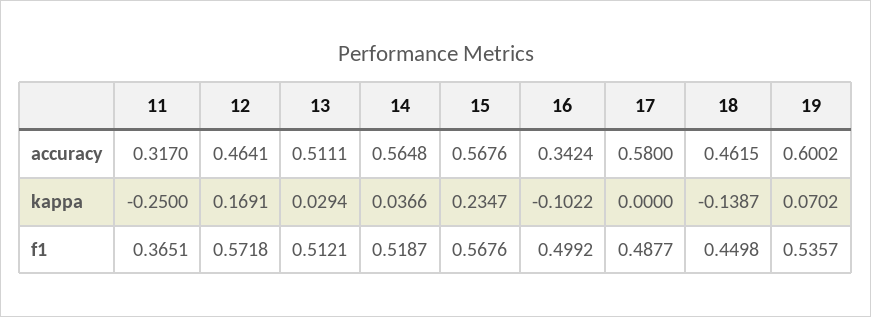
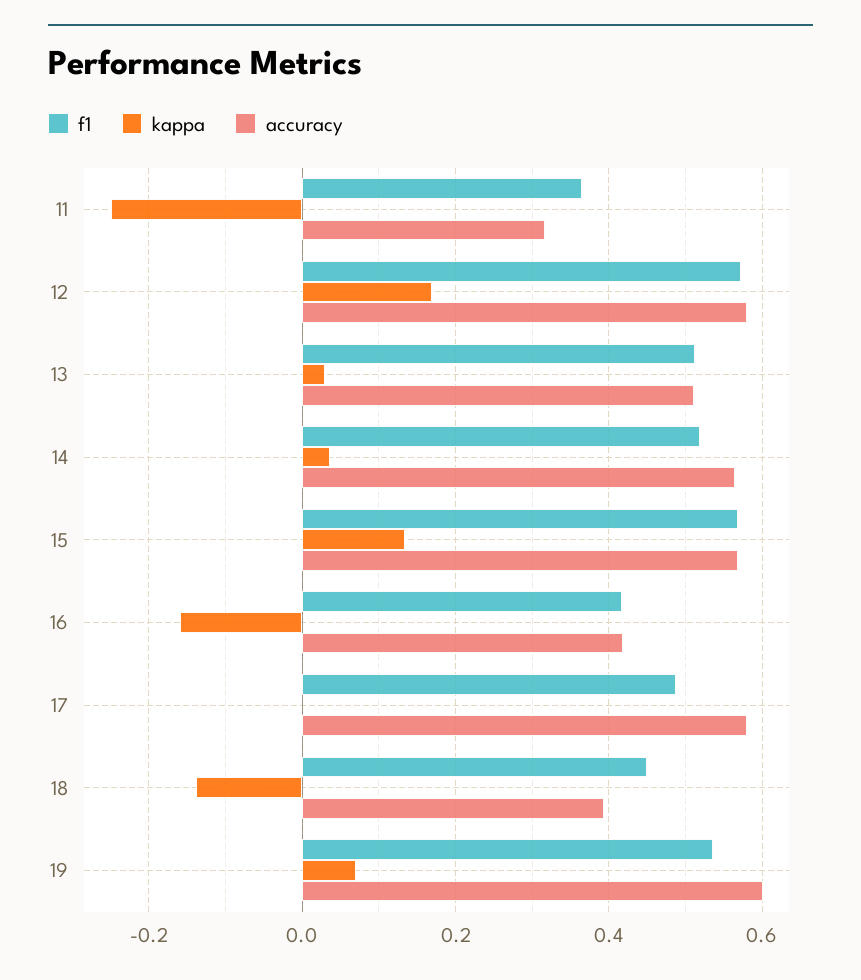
  {
    "accuracy": {
      "11": 0.317,
-     "12": 0.4641,
+     "12": 0.58,
      "13": 0.5111,
      "14": 0.5648,
      "15": 0.5676,
-     "16": 0.3424,
+     "16": 0.42,
      "17": 0.58,
-     "18": 0.4615,
+     "18": 0.4,
      "19": 0.6002
    },
    "kappa": {
      "11": -0.25,
      "12": 0.1691,
      "13": 0.0294,
      "14": 0.0366,
-     "15": 0.2347,
+     "15": 0.14,
-     "16": -0.1022,
+     "16": -0.16,
      "17": 0,
      "18": -0.1387,
      "19": 0.0702
    },
    "f1": {
      "11": 0.3651,
      "12": 0.5718,
      "13": 0.5121,
      "14": 0.5187,
      "15": 0.5676,
-     "16": 0.4992,
+     "16": 0.42,
      "17": 0.4877,
      "18": 0.4498,
      "19": 0.5357
    }
  }

